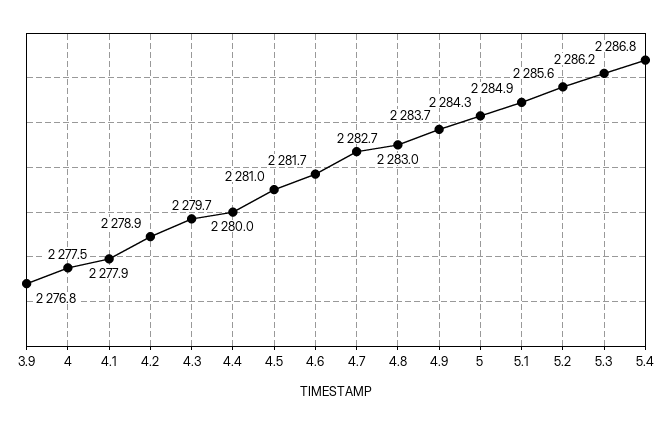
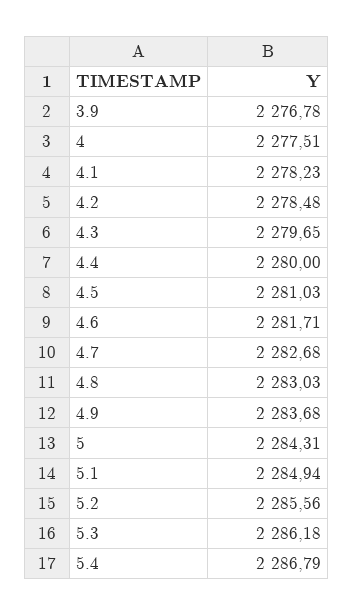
  {
    "3.9": 2276.78,
    "4": 2277.51,
-   "4.1": 2277.9,
+   "4.1": 2278.23,
-   "4.2": 2278.9,
+   "4.2": 2278.48,
    "4.3": 2279.65,
    "4.4": 2280,
    "4.5": 2281.03,
    "4.6": 2281.71,
    "4.7": 2282.68,
    "4.8": 2283.03,
    "4.9": 2283.68,
    "5": 2284.31,
    "5.1": 2284.94,
    "5.2": 2285.56,
    "5.3": 2286.18,
    "5.4": 2286.79
  }

